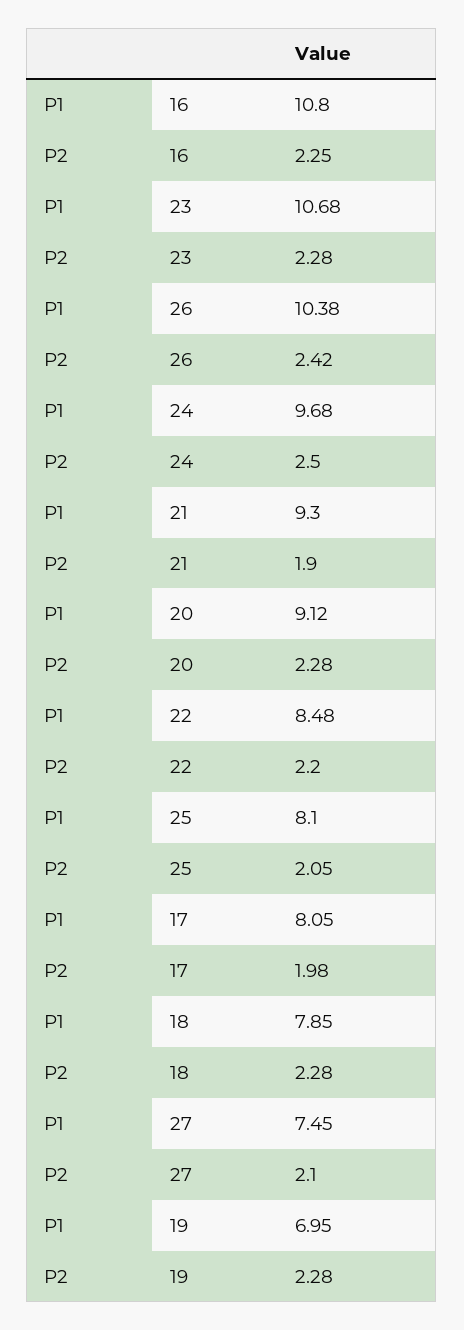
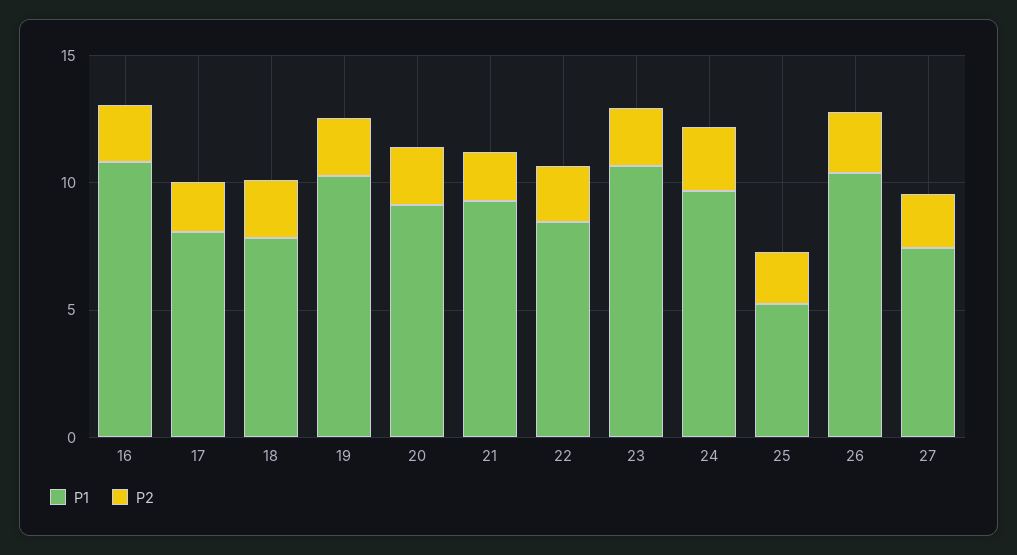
  {
    "P1": {
      "16": 10.8,
      "23": 10.68,
      "26": 10.38,
      "24": 9.68,
      "21": 9.3,
      "20": 9.12,
      "22": 8.48,
-     "25": 8.1,
+     "25": 5,
      "17": 8.05,
      "18": 7.85,
      "27": 7.45,
-     "19": 6.95
+     "19": 10
    },
    "P2": {
      "16": 2.25,
      "23": 2.28,
      "26": 2.42,
      "24": 2.5,
      "21": 1.9,
      "20": 2.28,
      "22": 2.2,
      "25": 2.05,
      "17": 1.98,
      "18": 2.28,
      "27": 2.1,
      "19": 2.28
    }
  }

